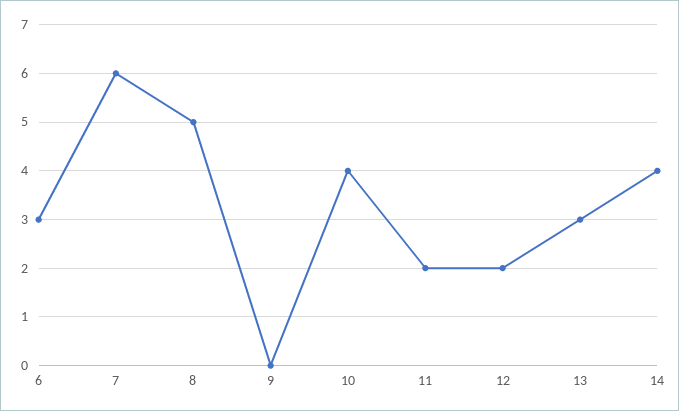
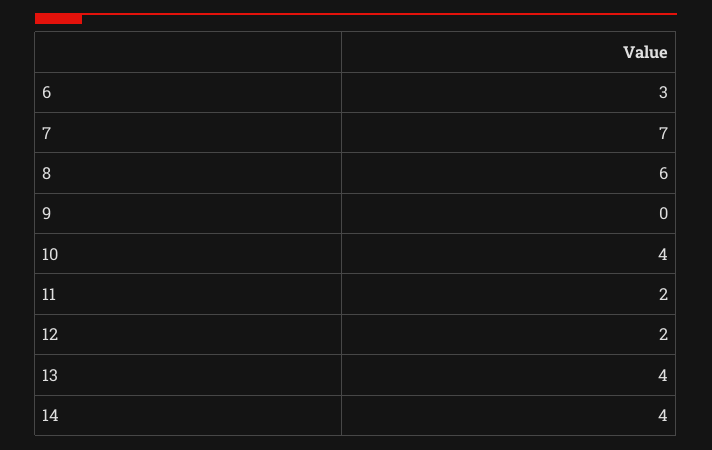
  {
    "6": 3,
-   "7": 6,
+   "7": 7,
-   "8": 5,
+   "8": 6,
    "9": 0,
    "10": 4,
    "11": 2,
    "12": 2,
-   "13": 3,
+   "13": 4,
    "14": 4
  }

